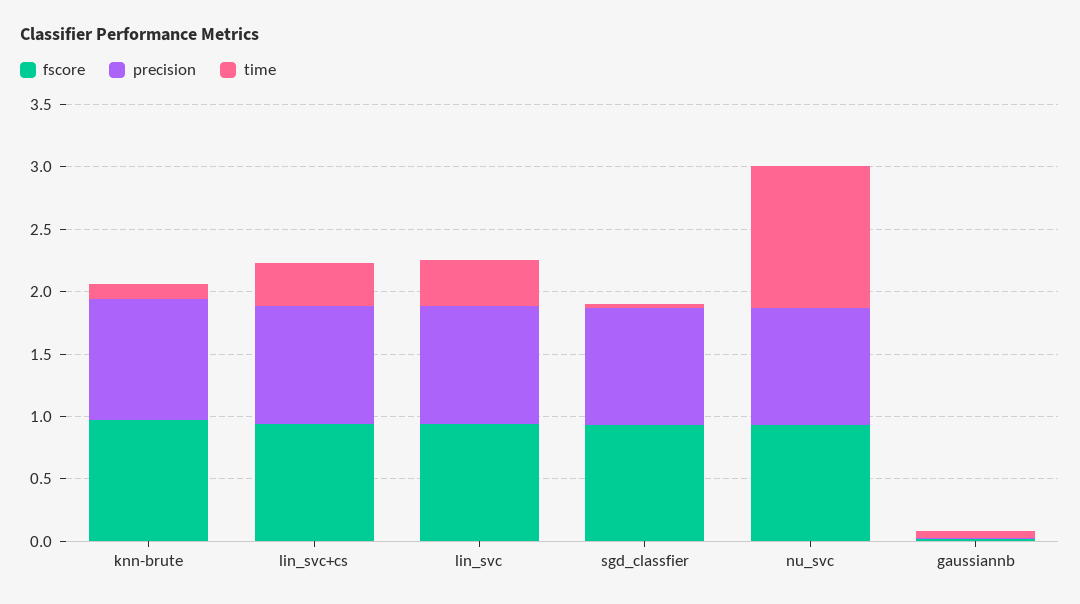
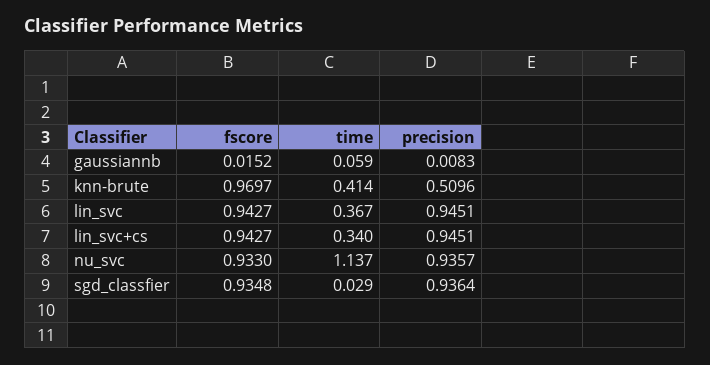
  {
    "fscore": {
      "knn-brute": 0.9697,
      "lin_svc+cs": 0.9427,
      "lin_svc": 0.9427,
      "sgd_classfier": 0.9348,
      "nu_svc": 0.933,
      "gaussiannb": 0.0152
    },
    "precision": {
-     "knn-brute": 1,
+     "knn-brute": 0.5096,
      "lin_svc+cs": 0.9451,
      "lin_svc": 0.9451,
      "sgd_classfier": 0.9364,
      "nu_svc": 0.9357,
      "gaussiannb": 0.0083
    },
    "time": {
-     "knn-brute": 0.1,
+     "knn-brute": 0.414,
      "lin_svc+cs": 0.34,
      "lin_svc": 0.367,
      "sgd_classfier": 0.029,
      "nu_svc": 1.137,
      "gaussiannb": 0.059
    }
  }

